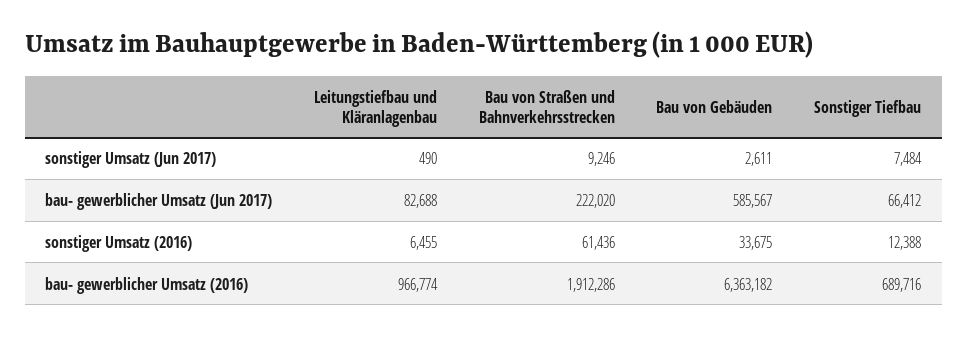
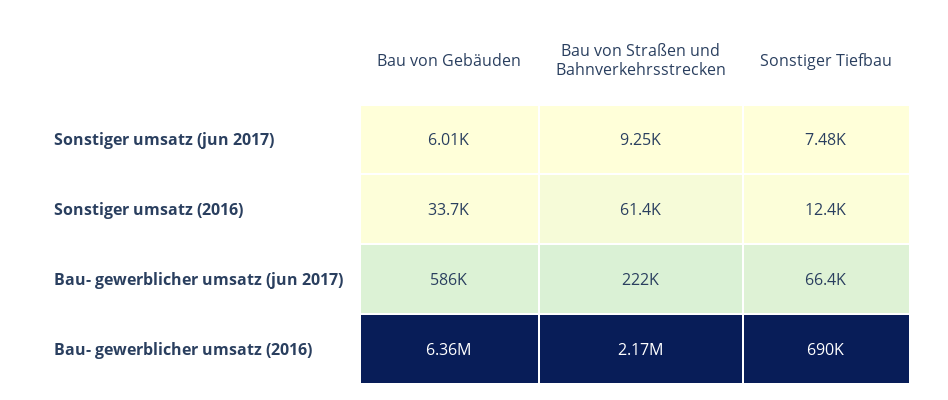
  {
-   "Leitungstiefbau und Kläranlagenbau": {
-     "sonstiger Umsatz (Jun 2017)": 490,
-     "bau- gewerblicher Umsatz (Jun 2017)": 82688,
-     "sonstiger Umsatz (2016)": 6455,
-     "bau- gewerblicher Umsatz (2016)": 966774
-   },
    "Bau von Straßen und Bahnverkehrsstrecken": {
      "sonstiger Umsatz (Jun 2017)": 9246,
      "bau- gewerblicher Umsatz (Jun 2017)": 222020,
      "sonstiger Umsatz (2016)": 61436,
-     "bau- gewerblicher Umsatz (2016)": 1912286
+     "bau- gewerblicher Umsatz (2016)": 2170000
    },
    "Bau von Gebäuden": {
-     "sonstiger Umsatz (Jun 2017)": 2611,
+     "sonstiger Umsatz (Jun 2017)": 6010,
      "bau- gewerblicher Umsatz (Jun 2017)": 585567,
      "sonstiger Umsatz (2016)": 33675,
      "bau- gewerblicher Umsatz (2016)": 6363182
    },
    "Sonstiger Tiefbau": {
      "sonstiger Umsatz (Jun 2017)": 7484,
      "bau- gewerblicher Umsatz (Jun 2017)": 66412,
      "sonstiger Umsatz (2016)": 12388,
      "bau- gewerblicher Umsatz (2016)": 689716
    }
  }

